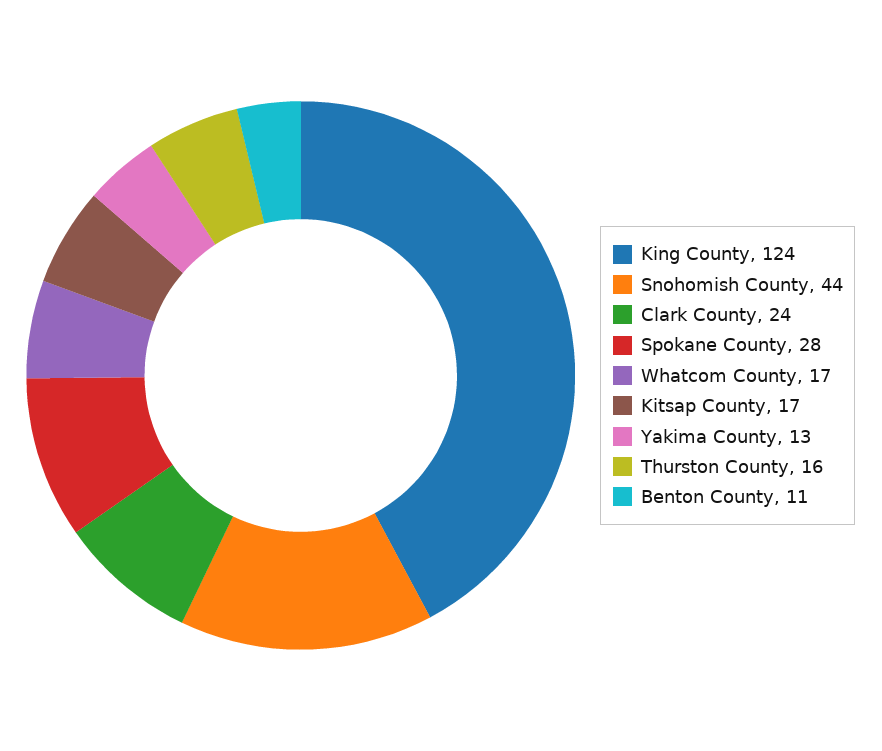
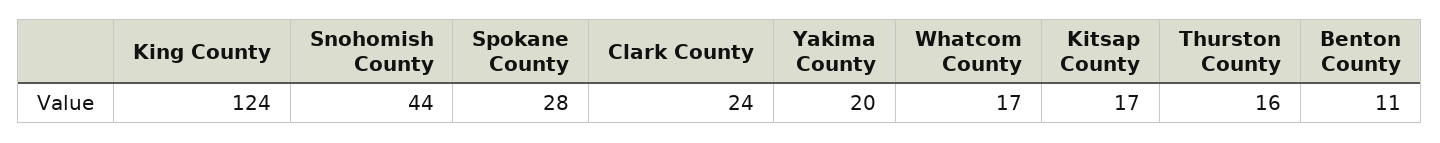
  {
    "King County": 124,
    "Snohomish County": 44,
    "Clark County": 24,
    "Spokane County": 28,
    "Whatcom County": 17,
    "Kitsap County": 17,
-   "Yakima County": 13,
+   "Yakima County": 20,
    "Thurston County": 16,
    "Benton County": 11
  }

